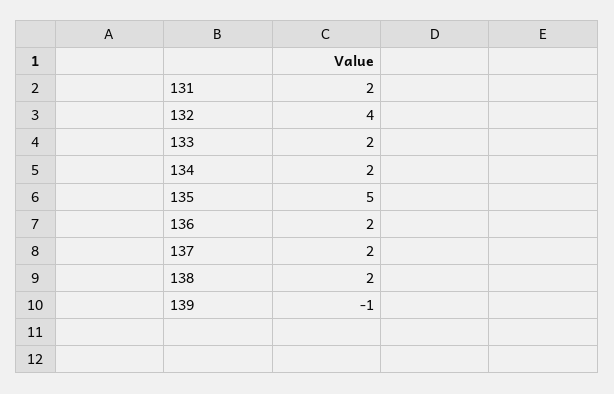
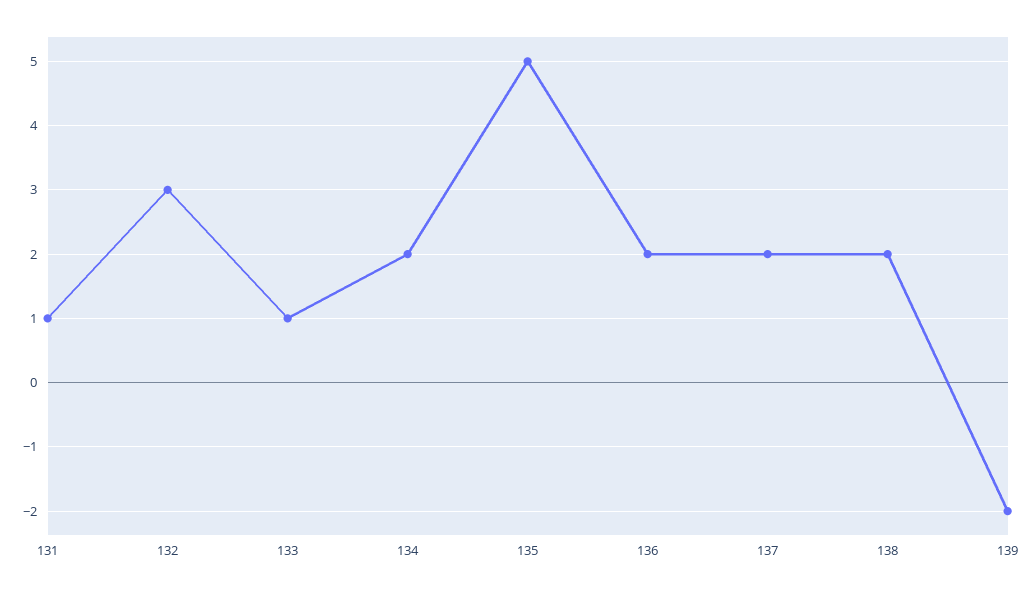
  {
-   "131": 2,
+   "131": 1,
-   "132": 4,
+   "132": 3,
-   "133": 2,
+   "133": 1,
    "134": 2,
    "135": 5,
    "136": 2,
    "137": 2,
    "138": 2,
-   "139": -1
+   "139": -2
  }

